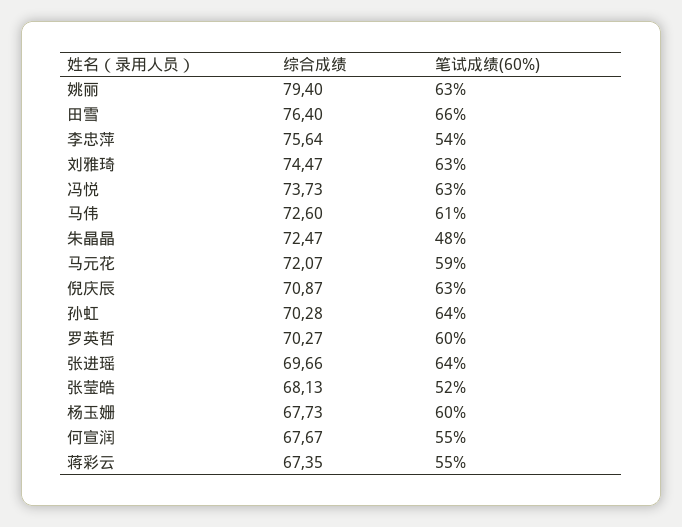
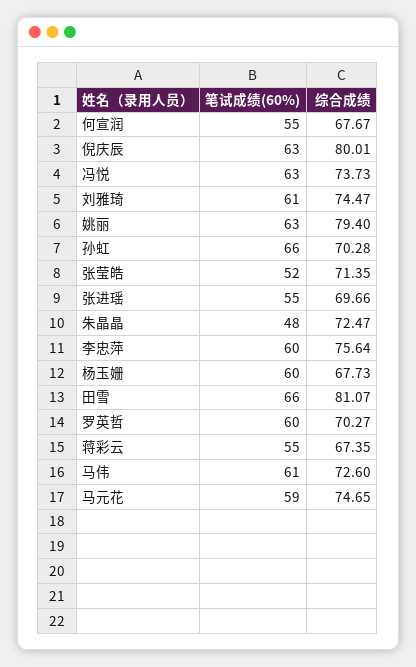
  {
    "综合成绩": {
      "姚丽": 79.4,
-     "田雪": 76.4,
+     "田雪": 81.07,
      "李忠萍": 75.64,
      "刘雅琦": 74.47,
      "冯悦": 73.73,
      "马伟": 72.6,
      "朱晶晶": 72.47,
-     "马元花": 72.07,
+     "马元花": 74.65,
-     "倪庆辰": 70.87,
+     "倪庆辰": 80.01,
      "孙虹": 70.28,
      "罗英哲": 70.27,
      "张进瑶": 69.66,
-     "张莹皓": 68.13,
+     "张莹皓": 71.35,
      "杨玉姗": 67.73,
      "何宣润": 67.67,
      "蒋彩云": 67.35
    },
    "笔试成绩(60%)": {
      "姚丽": 63,
      "田雪": 66,
-     "李忠萍": 54,
+     "李忠萍": 60,
-     "刘雅琦": 63,
+     "刘雅琦": 61,
      "冯悦": 63,
      "马伟": 61,
      "朱晶晶": 48,
      "马元花": 59,
      "倪庆辰": 63,
-     "孙虹": 64,
+     "孙虹": 66,
      "罗英哲": 60,
-     "张进瑶": 64,
+     "张进瑶": 55,
      "张莹皓": 52,
      "杨玉姗": 60,
      "何宣润": 55,
      "蒋彩云": 55
    }
  }

